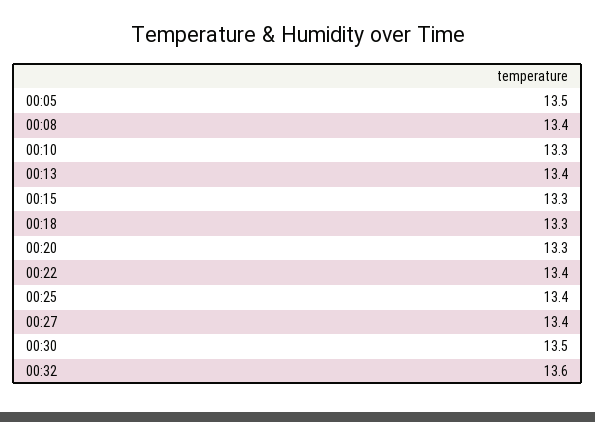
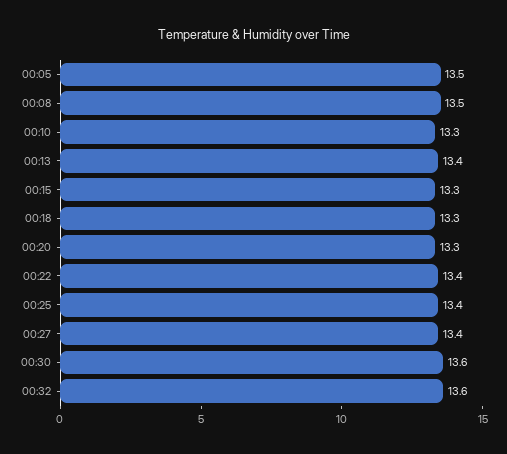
  {
    "00:05": 13.5,
-   "00:08": 13.4,
+   "00:08": 13.5,
    "00:10": 13.3,
    "00:13": 13.4,
    "00:15": 13.3,
    "00:18": 13.3,
    "00:20": 13.3,
    "00:22": 13.4,
    "00:25": 13.4,
    "00:27": 13.4,
-   "00:30": 13.5,
+   "00:30": 13.6,
    "00:32": 13.6
  }

